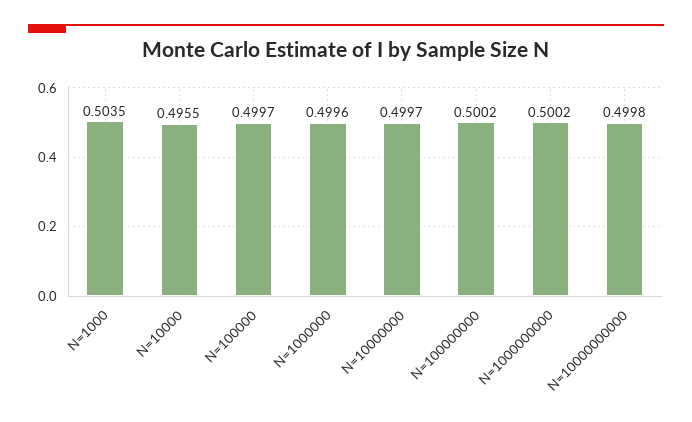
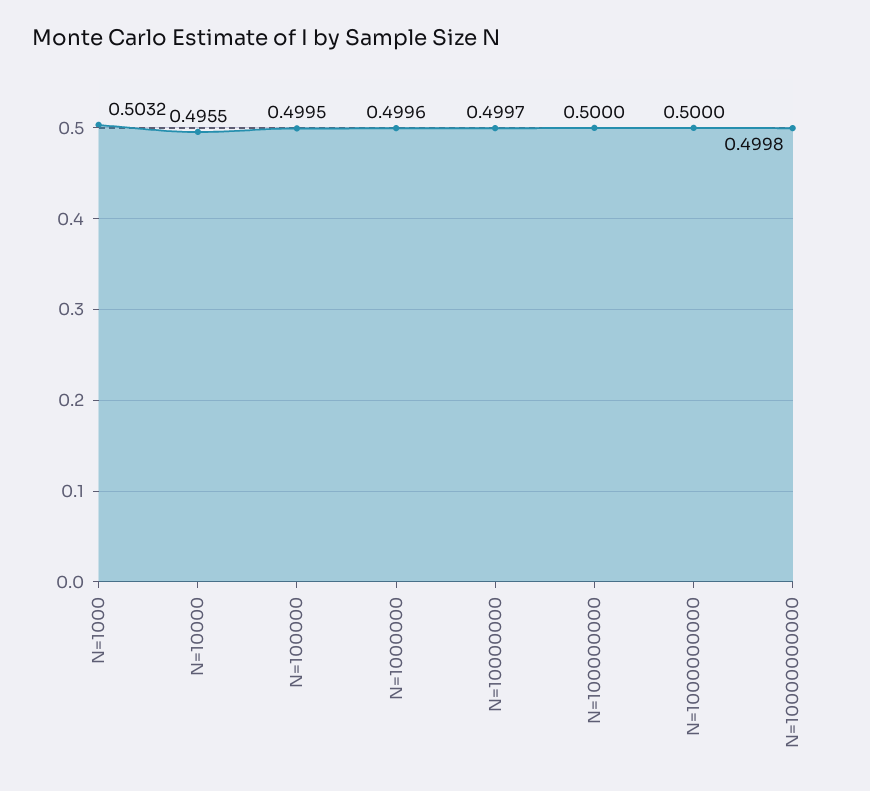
  {
-   "N=1000": 0.5035,
+   "N=1000": 0.5032,
    "N=10000": 0.4955,
-   "N=100000": 0.4997,
+   "N=100000": 0.4995,
    "N=1000000": 0.4996,
    "N=10000000": 0.4997,
-   "N=100000000": 0.5002,
+   "N=100000000": 0.5,
-   "N=1000000000": 0.5002,
+   "N=1000000000": 0.5,
    "N=10000000000": 0.4998
  }

